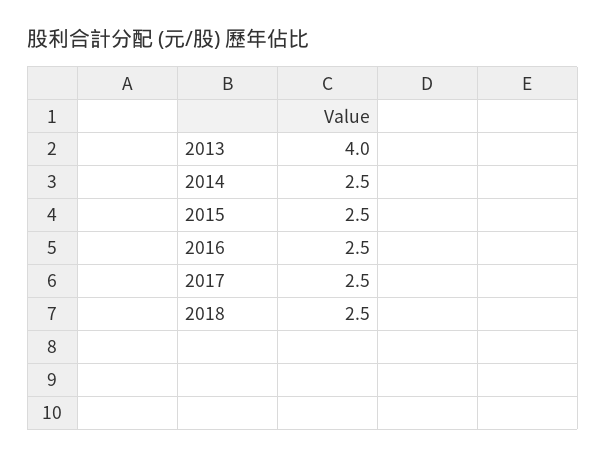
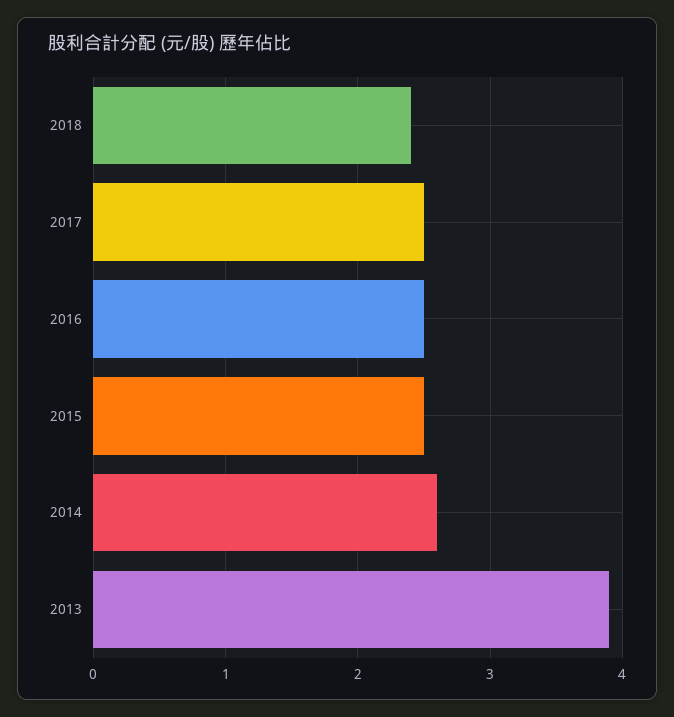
  {
-   "2013": 4,
+   "2013": 3.9,
-   "2014": 2.5,
+   "2014": 2.6,
    "2015": 2.5,
    "2016": 2.5,
    "2017": 2.5,
-   "2018": 2.5
+   "2018": 2.4
  }

